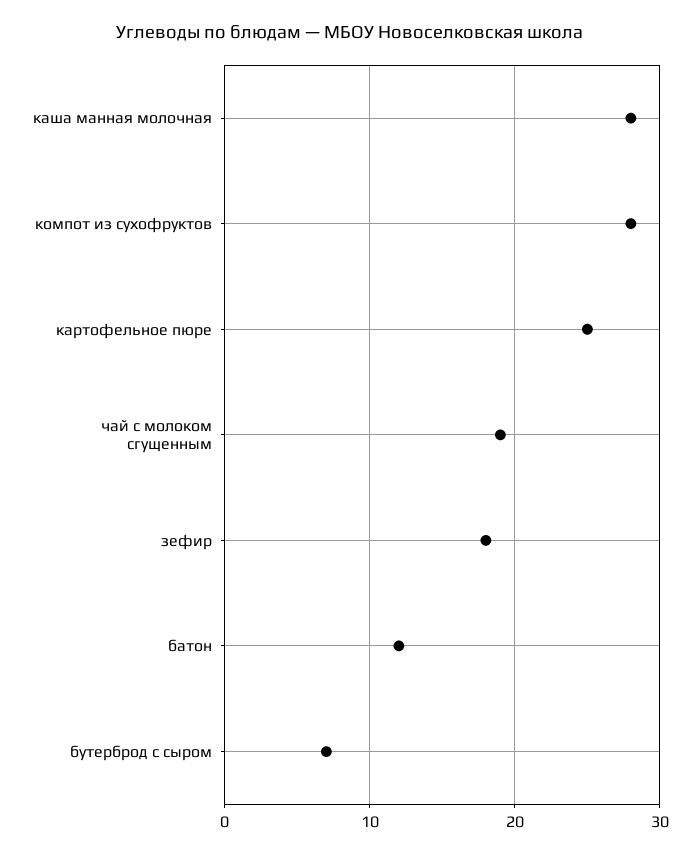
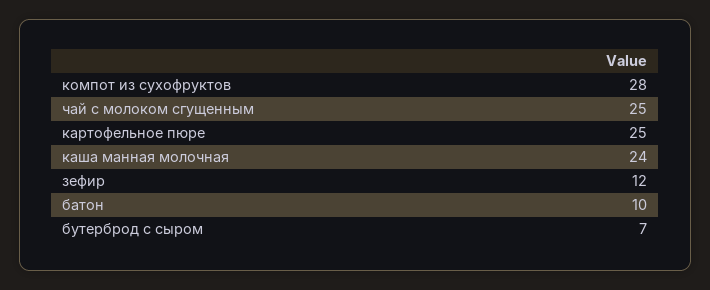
  {
-   "каша манная молочная": 28,
+   "каша манная молочная": 24,
    "компот из сухофруктов": 28,
    "картофельное пюре": 25,
-   "чай с молоком сгущенным": 19,
+   "чай с молоком сгущенным": 25,
-   "зефир": 18,
+   "зефир": 12,
-   "батон": 12,
+   "батон": 10,
    "бутерброд с сыром": 7
  }

